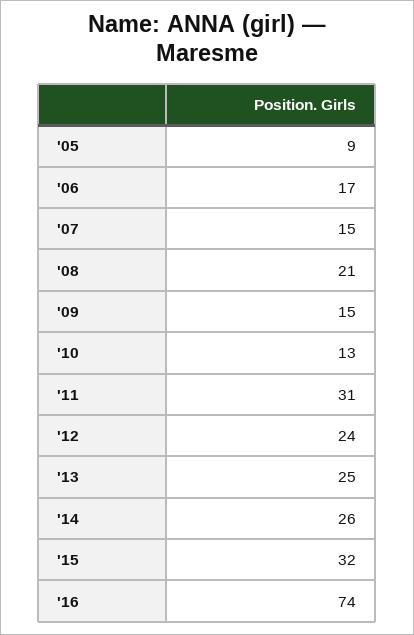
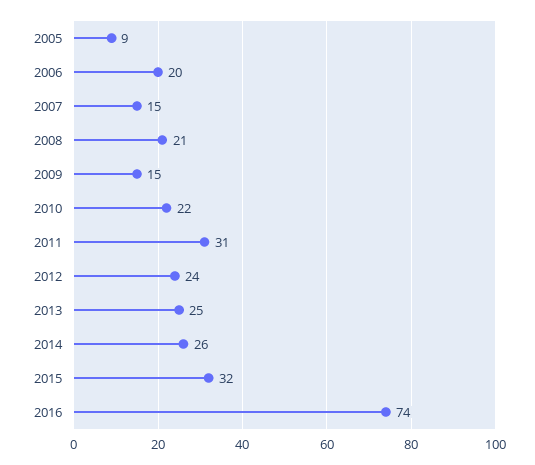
  {
    "'05": 9,
-   "'06": 17,
+   "'06": 20,
    "'07": 15,
    "'08": 21,
    "'09": 15,
-   "'10": 13,
+   "'10": 22,
    "'11": 31,
    "'12": 24,
    "'13": 25,
    "'14": 26,
    "'15": 32,
    "'16": 74
  }

